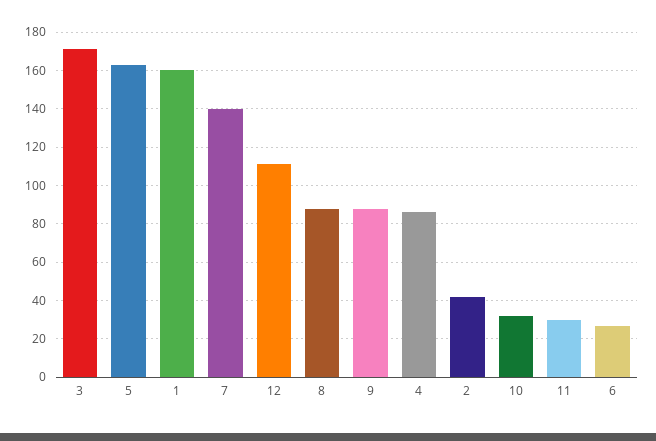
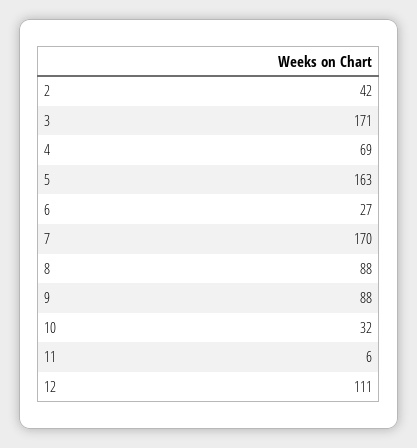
  {
    "3": 171,
    "5": 163,
-   "1": 160,
-   "7": 140,
+   "7": 170,
    "12": 111,
    "8": 88,
    "9": 88,
-   "4": 85,
+   "4": 69,
    "2": 42,
    "10": 32,
-   "11": 30,
+   "11": 6,
    "6": 27
  }

